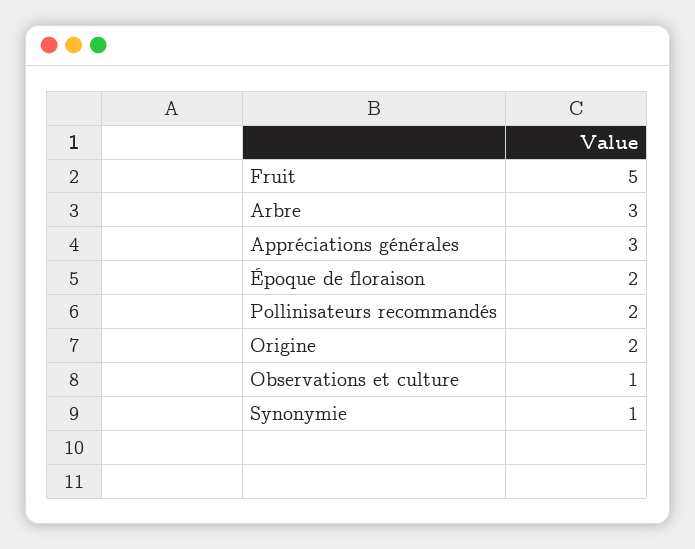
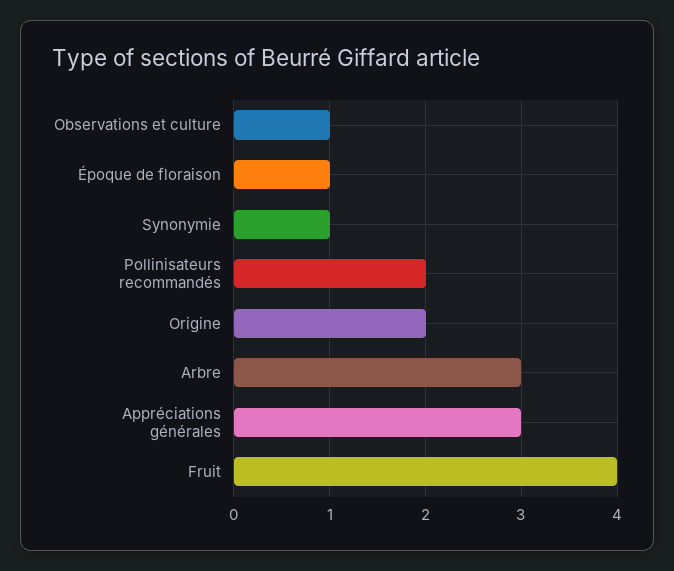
  {
-   "Fruit": 5,
+   "Fruit": 4,
    "Arbre": 3,
    "Appréciations générales": 3,
-   "Époque de floraison": 2,
+   "Époque de floraison": 1,
    "Pollinisateurs recommandés": 2,
    "Origine": 2,
    "Observations et culture": 1,
    "Synonymie": 1
  }

